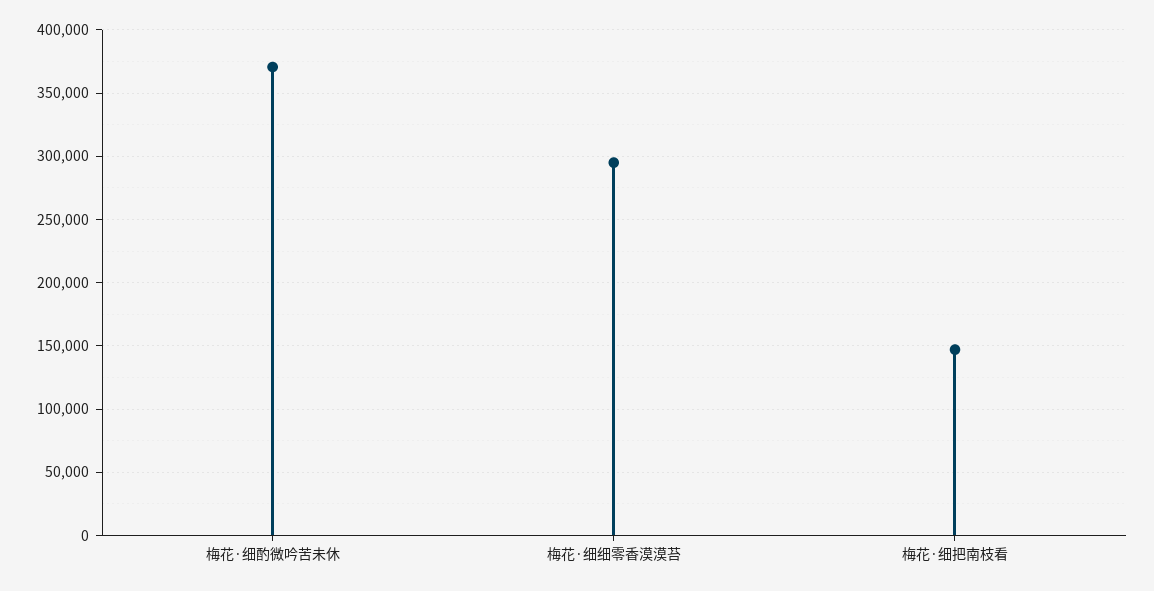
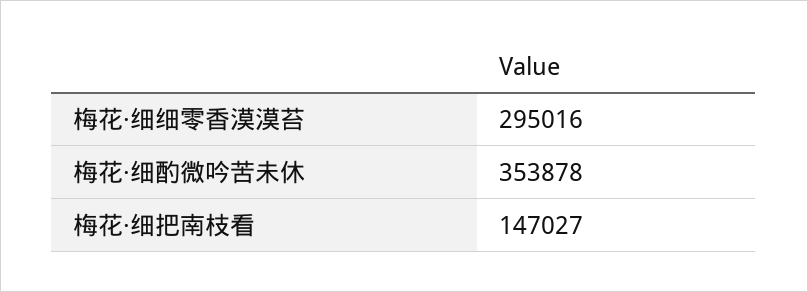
  {
-   "梅花·细酌微吟苦未休": 370000,
+   "梅花·细酌微吟苦未休": 353878,
    "梅花·细细零香漠漠苔": 295016,
    "梅花·细把南枝看": 147027
  }

